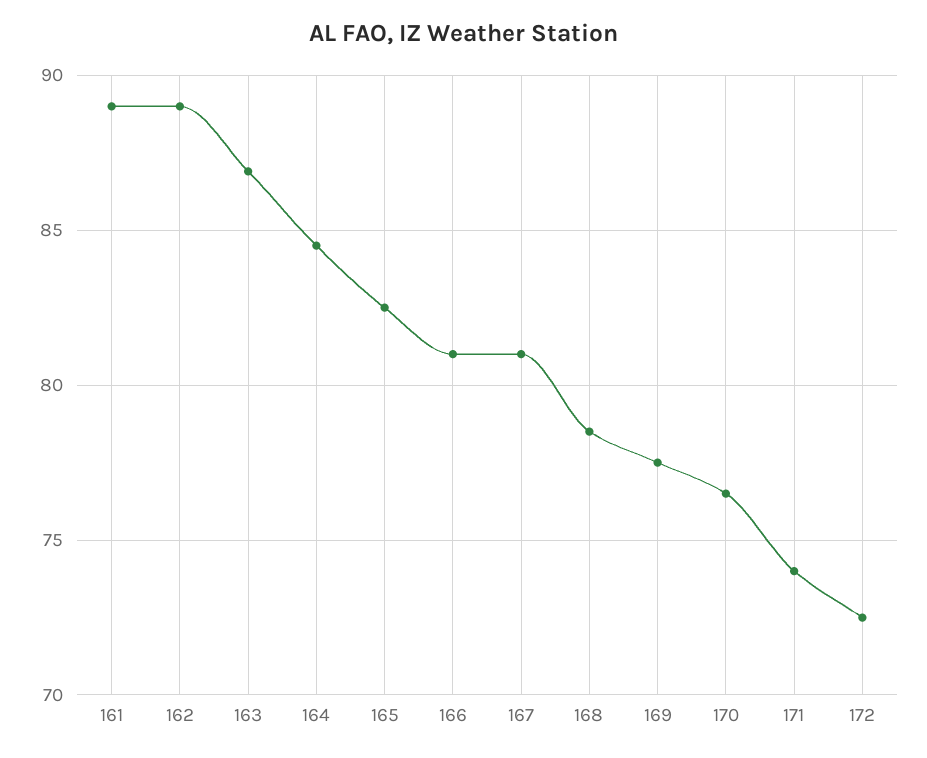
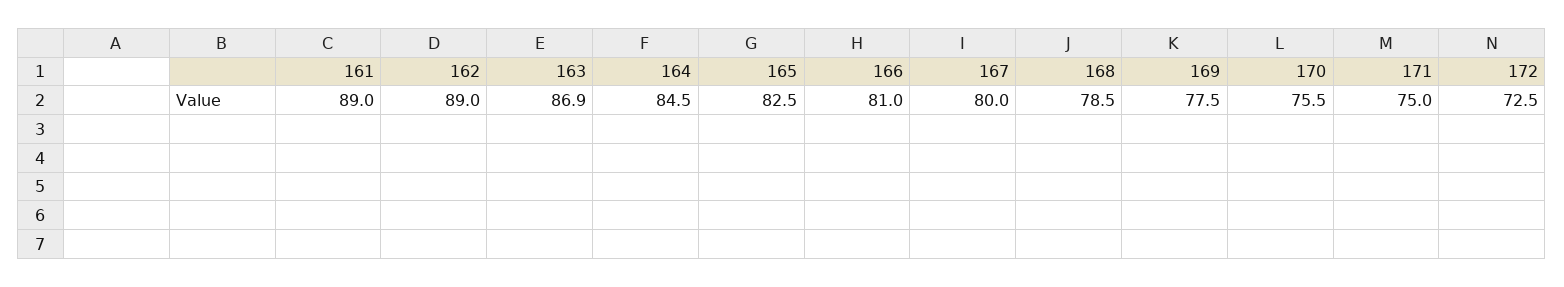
  {
    "161": 89,
    "162": 89,
    "163": 86.9,
    "164": 84.5,
    "165": 82.5,
    "166": 81,
-   "167": 81,
+   "167": 80,
    "168": 78.5,
    "169": 77.5,
-   "170": 76.5,
+   "170": 75.5,
-   "171": 74,
+   "171": 75,
    "172": 72.5
  }

